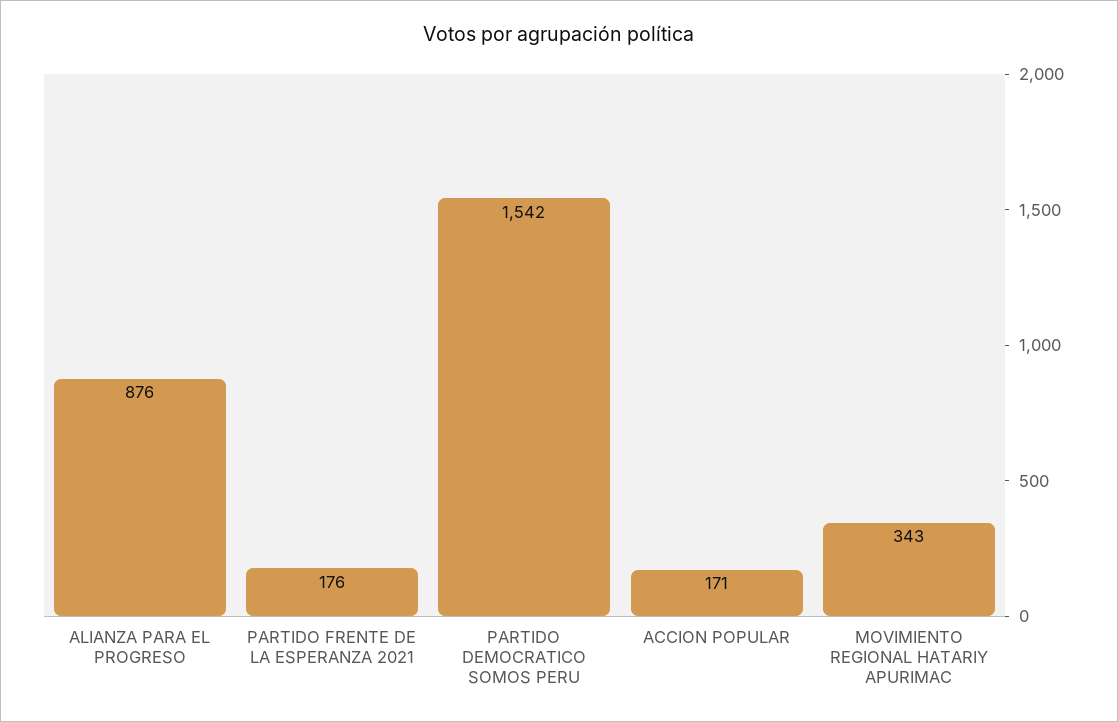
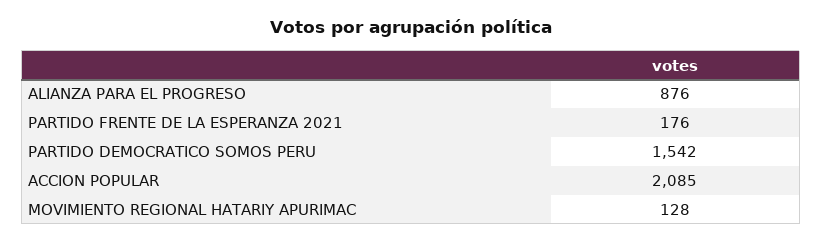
  {
    "ALIANZA PARA EL PROGRESO": 876,
    "PARTIDO FRENTE DE LA ESPERANZA 2021": 176,
    "PARTIDO DEMOCRATICO SOMOS PERU": 1542,
-   "ACCION POPULAR": 171,
+   "ACCION POPULAR": 2085,
-   "MOVIMIENTO REGIONAL HATARIY APURIMAC": 343
+   "MOVIMIENTO REGIONAL HATARIY APURIMAC": 128
  }

